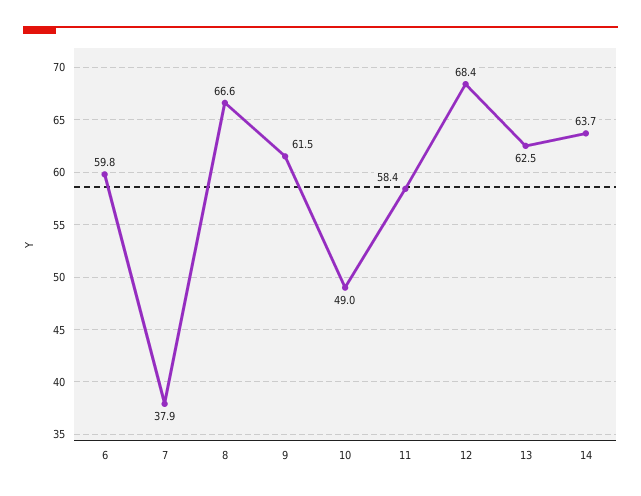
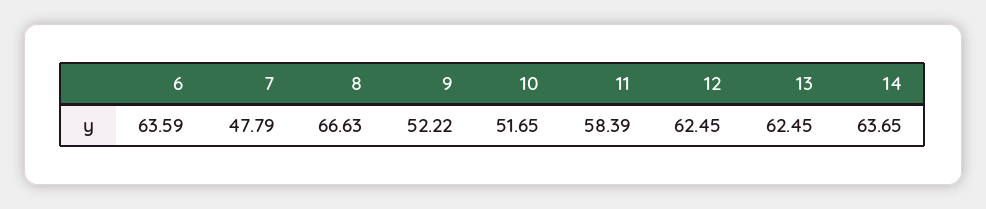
  {
-   "6": 59.8,
+   "6": 63.59,
-   "7": 37.9,
+   "7": 47.79,
    "8": 66.63,
-   "9": 61.5,
+   "9": 52.22,
-   "10": 49,
+   "10": 51.65,
    "11": 58.39,
-   "12": 68.4,
+   "12": 62.45,
    "13": 62.45,
    "14": 63.65
  }

